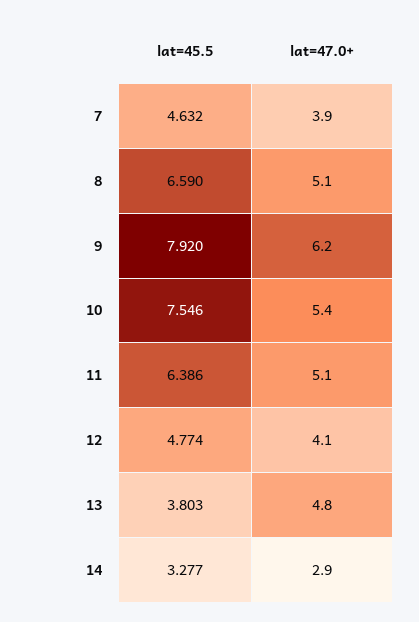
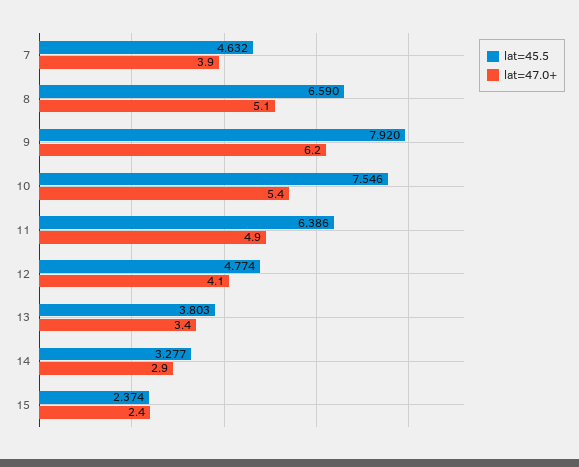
  {
    "lat=45.5": {
      "7": 4.632,
      "8": 6.59,
      "9": 7.92,
      "10": 7.546,
      "11": 6.386,
      "12": 4.774,
      "13": 3.803,
-     "14": 3.277
+     "14": 3.277,
+     "15": 2.374
    },
    "lat=47.0+": {
      "7": 3.9,
      "8": 5.1,
      "9": 6.2,
      "10": 5.4,
-     "11": 5.1,
+     "11": 4.9,
      "12": 4.1,
-     "13": 4.8,
+     "13": 3.4,
-     "14": 2.9
+     "14": 2.9,
+     "15": 2.4
    }
  }

